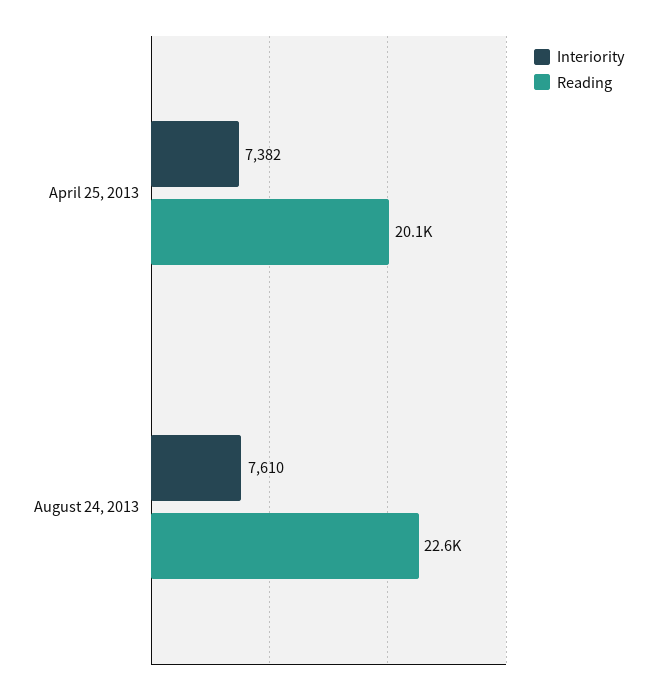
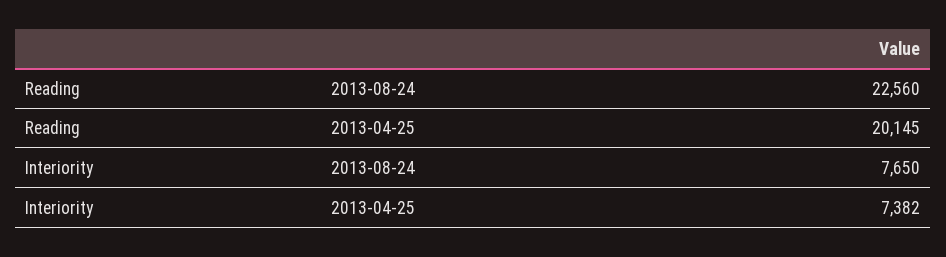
  {
    "Interiority": {
      "April 25, 2013": 7382,
-     "August 24, 2013": 7610
+     "August 24, 2013": 7650
    },
    "Reading": {
      "April 25, 2013": 20145,
      "August 24, 2013": 22560
    }
  }

